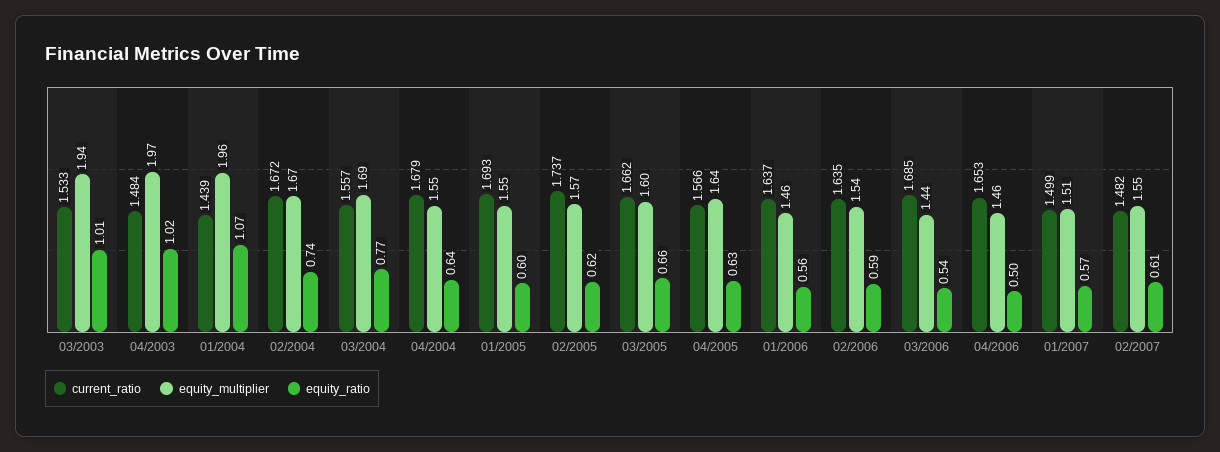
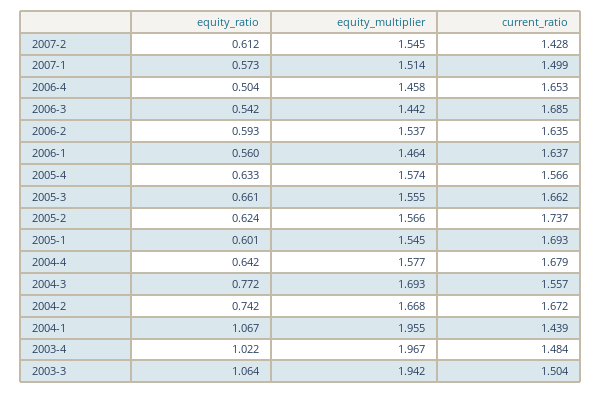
  {
    "current_ratio": {
-     "03/2003": 1.533,
+     "03/2003": 1.504,
      "04/2003": 1.484,
      "01/2004": 1.439,
      "02/2004": 1.672,
      "03/2004": 1.557,
      "04/2004": 1.679,
      "01/2005": 1.693,
      "02/2005": 1.737,
      "03/2005": 1.662,
      "04/2005": 1.566,
      "01/2006": 1.637,
      "02/2006": 1.635,
      "03/2006": 1.685,
      "04/2006": 1.653,
      "01/2007": 1.499,
-     "02/2007": 1.482
+     "02/2007": 1.428
    },
    "equity_multiplier": {
      "03/2003": 1.942,
      "04/2003": 1.967,
      "01/2004": 1.955,
      "02/2004": 1.668,
      "03/2004": 1.693,
-     "04/2004": 1.55,
+     "04/2004": 1.577,
      "01/2005": 1.545,
      "02/2005": 1.566,
-     "03/2005": 1.6,
+     "03/2005": 1.555,
-     "04/2005": 1.64,
+     "04/2005": 1.574,
      "01/2006": 1.464,
      "02/2006": 1.537,
      "03/2006": 1.442,
      "04/2006": 1.458,
      "01/2007": 1.514,
      "02/2007": 1.545
    },
    "equity_ratio": {
-     "03/2003": 1.01,
+     "03/2003": 1.064,
      "04/2003": 1.022,
      "01/2004": 1.067,
      "02/2004": 0.742,
      "03/2004": 0.772,
      "04/2004": 0.642,
      "01/2005": 0.601,
      "02/2005": 0.624,
      "03/2005": 0.661,
      "04/2005": 0.633,
      "01/2006": 0.56,
      "02/2006": 0.593,
      "03/2006": 0.542,
      "04/2006": 0.504,
      "01/2007": 0.573,
      "02/2007": 0.612
    }
  }

